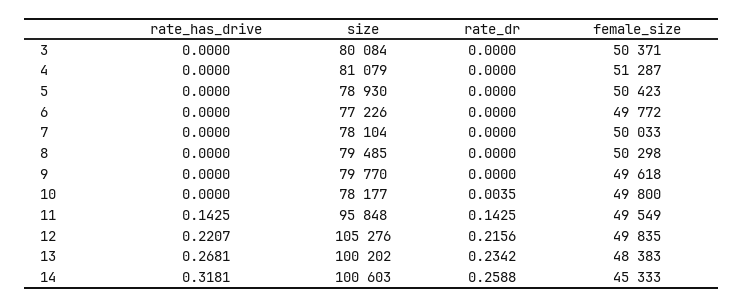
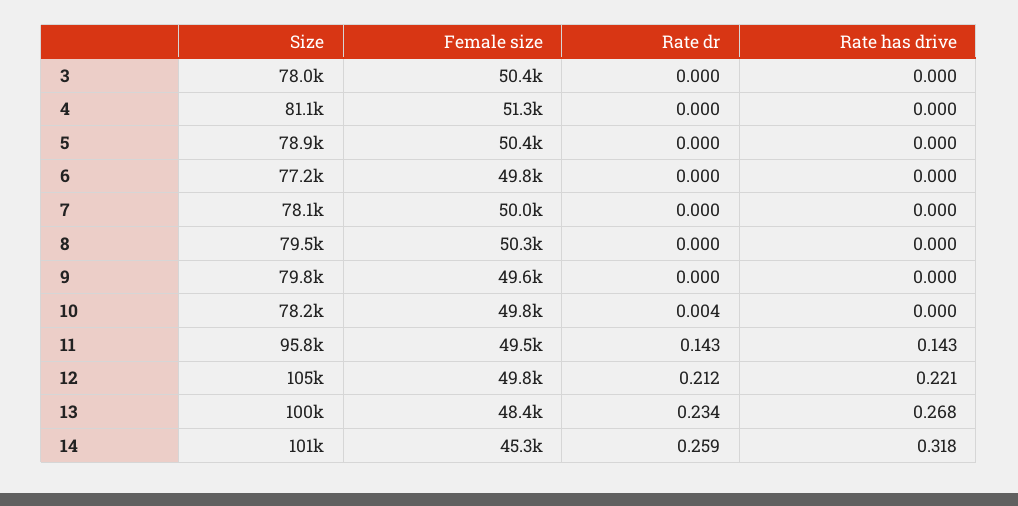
  {
    "rate_has_drive": {
      "3": 0,
      "4": 0,
      "5": 0,
      "6": 0,
      "7": 0,
      "8": 0,
      "9": 0,
      "10": 0,
      "11": 0.1425,
      "12": 0.2207,
      "13": 0.2681,
      "14": 0.3181
    },
    "size": {
-     "3": 80084,
+     "3": 78000,
      "4": 81079,
      "5": 78930,
      "6": 77226,
      "7": 78104,
      "8": 79485,
      "9": 79770,
      "10": 78177,
      "11": 95848,
      "12": 105276,
      "13": 100202,
      "14": 100603
    },
    "rate_dr": {
      "3": 0,
      "4": 0,
      "5": 0,
      "6": 0,
      "7": 0,
      "8": 0,
      "9": 0,
      "10": 0.0035,
      "11": 0.1425,
-     "12": 0.2156,
+     "12": 0.212,
      "13": 0.2342,
      "14": 0.2588
    },
    "female_size": {
      "3": 50371,
      "4": 51287,
      "5": 50423,
      "6": 49772,
      "7": 50033,
      "8": 50298,
      "9": 49618,
      "10": 49800,
      "11": 49549,
      "12": 49835,
      "13": 48383,
      "14": 45333
    }
  }

